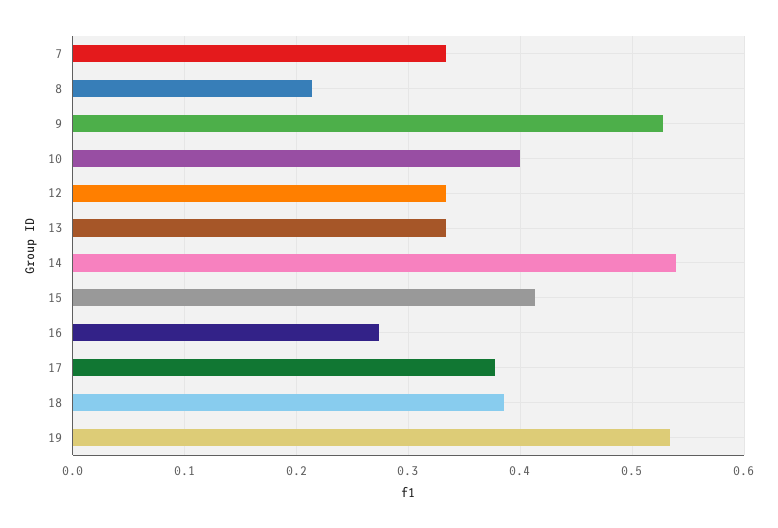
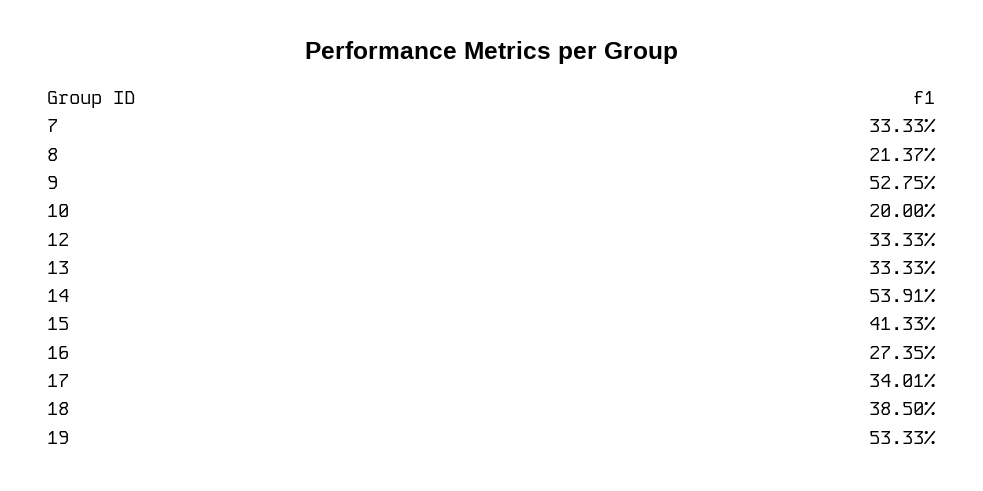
  {
    "7": 0.3333,
    "8": 0.2137,
    "9": 0.5275,
-   "10": 0.4,
+   "10": 0.2,
    "12": 0.3333,
    "13": 0.3333,
    "14": 0.5391,
    "15": 0.4133,
    "16": 0.2735,
-   "17": 0.38,
+   "17": 0.3401,
    "18": 0.385,
    "19": 0.5333
  }

